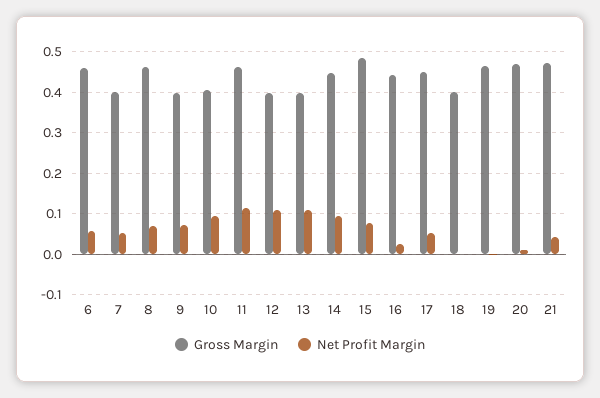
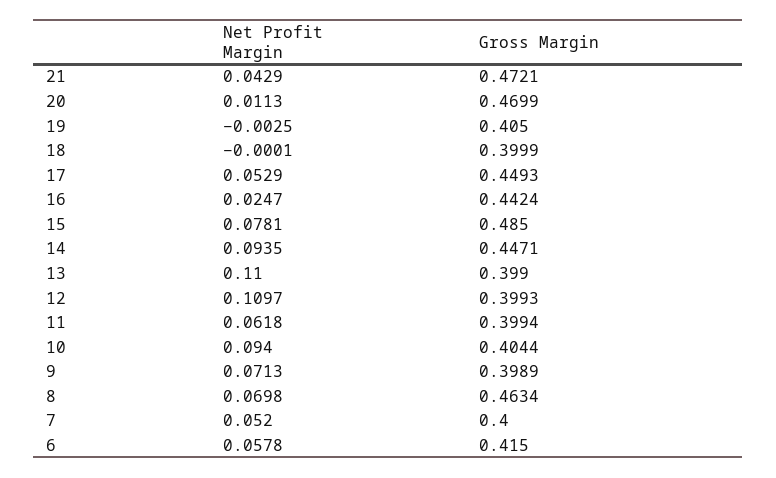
  {
    "Gross Margin": {
-     "6": 0.46,
+     "6": 0.415,
      "7": 0.4,
      "8": 0.4634,
      "9": 0.3989,
      "10": 0.4044,
-     "11": 0.46,
+     "11": 0.3994,
      "12": 0.3993,
      "13": 0.399,
      "14": 0.4471,
      "15": 0.485,
      "16": 0.4424,
      "17": 0.4493,
      "18": 0.3999,
-     "19": 0.46,
+     "19": 0.405,
      "20": 0.4699,
      "21": 0.4721
    },
    "Net Profit Margin": {
      "6": 0.0578,
      "7": 0.052,
      "8": 0.0698,
      "9": 0.0713,
      "10": 0.094,
-     "11": 0.12,
+     "11": 0.0618,
      "12": 0.1097,
      "13": 0.11,
      "14": 0.0935,
      "15": 0.0781,
      "16": 0.0247,
      "17": 0.0529,
      "18": -0.0001,
      "19": -0.0025,
      "20": 0.0113,
      "21": 0.0429
    }
  }

